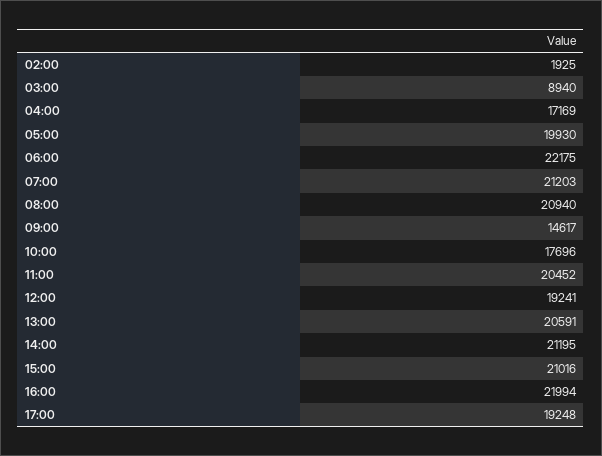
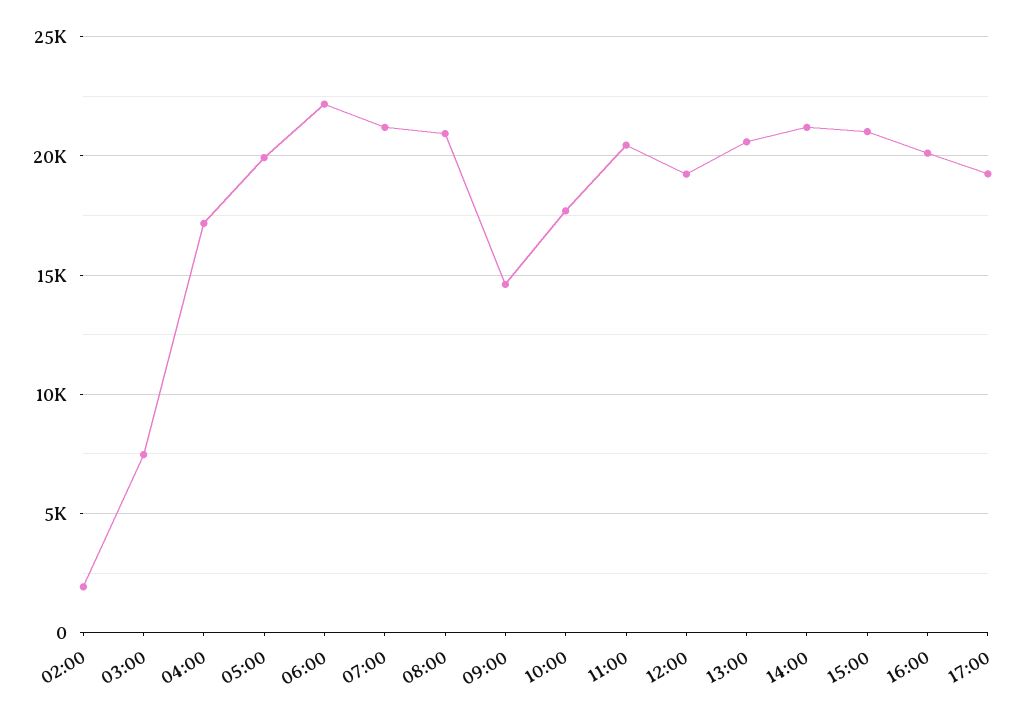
  {
    "02:00": 1925,
-   "03:00": 8940,
+   "03:00": 7500,
    "04:00": 17169,
    "05:00": 19930,
    "06:00": 22175,
    "07:00": 21203,
    "08:00": 20940,
    "09:00": 14617,
    "10:00": 17696,
    "11:00": 20452,
    "12:00": 19241,
    "13:00": 20591,
    "14:00": 21195,
    "15:00": 21016,
-   "16:00": 21994,
+   "16:00": 20000,
    "17:00": 19248
  }

